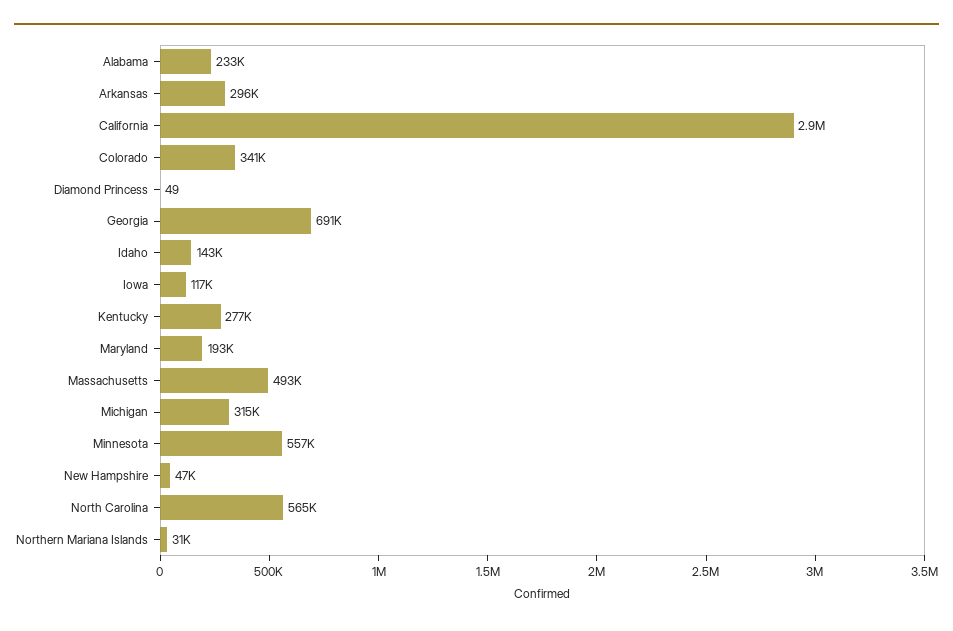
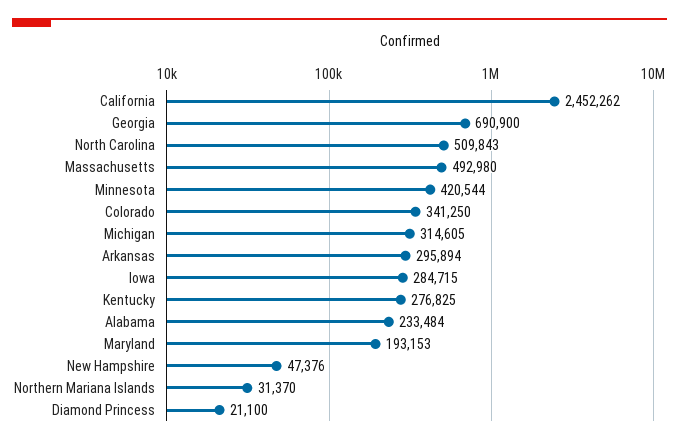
  {
    "Alabama": 233484,
    "Arkansas": 295894,
-   "California": 2900000,
+   "California": 2452262,
    "Colorado": 341250,
-   "Diamond Princess": 49,
+   "Diamond Princess": 21100,
    "Georgia": 690900,
-   "Idaho": 143000,
-   "Iowa": 117000,
+   "Iowa": 284715,
    "Kentucky": 276825,
    "Maryland": 193153,
    "Massachusetts": 492980,
    "Michigan": 314605,
-   "Minnesota": 557000,
+   "Minnesota": 420544,
    "New Hampshire": 47376,
-   "North Carolina": 565000,
+   "North Carolina": 509843,
    "Northern Mariana Islands": 31370
  }

